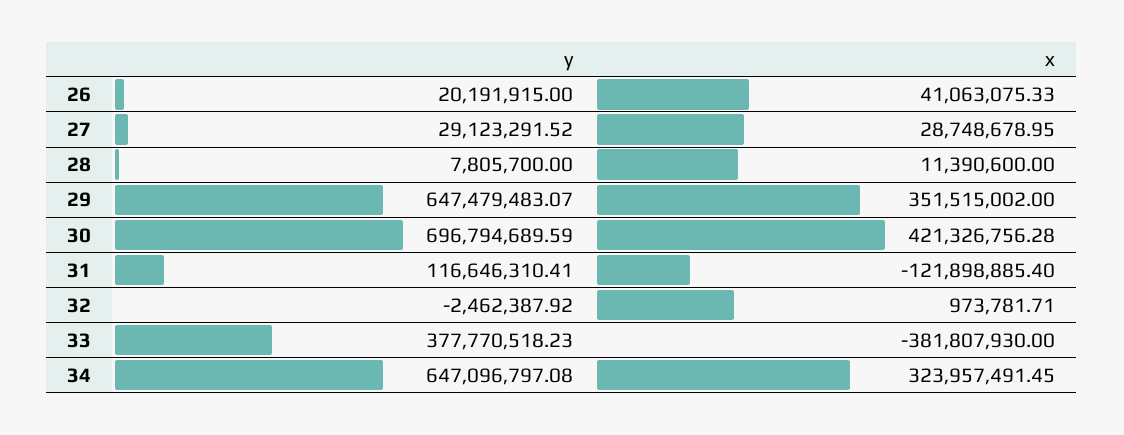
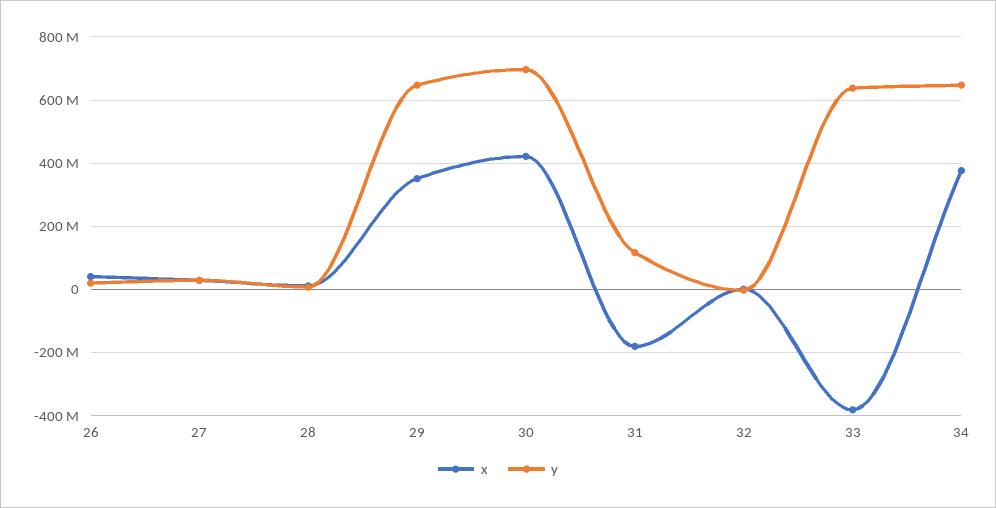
  {
    "y": {
      "26": 20191915,
      "27": 29123291.52,
      "28": 7805700,
      "29": 647479483.07,
      "30": 696794689.59,
      "31": 116646310.41,
      "32": -2462387.92,
-     "33": 377770518.23,
+     "33": 640000000,
      "34": 647096797.08
    },
    "x": {
      "26": 41063075.33,
      "27": 28748678.95,
      "28": 11390600,
      "29": 351515002,
      "30": 421326756.28,
-     "31": -121898885.4,
+     "31": -180000000,
      "32": 973781.71,
      "33": -381807930,
-     "34": 323957491.45
+     "34": 380000000
    }
  }

